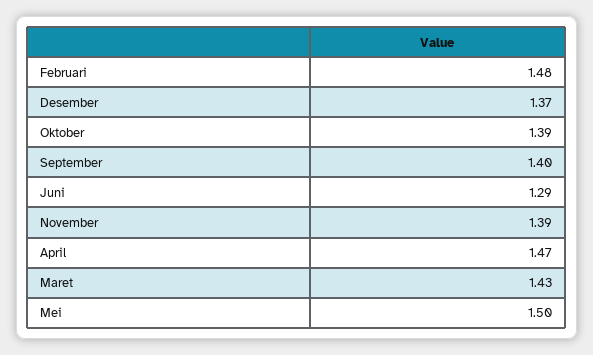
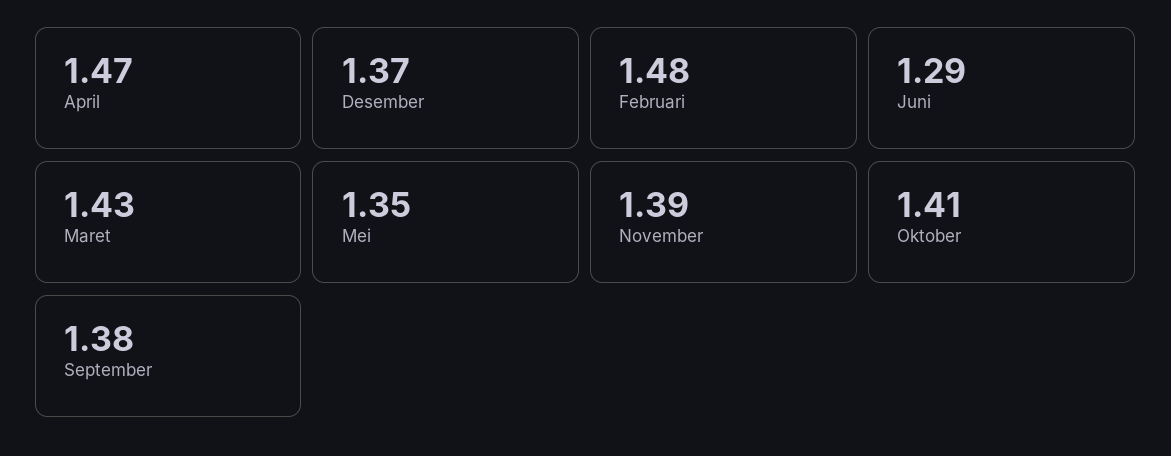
  {
    "Februari": 1.48,
    "Desember": 1.37,
-   "Oktober": 1.39,
+   "Oktober": 1.41,
-   "September": 1.4,
+   "September": 1.38,
    "Juni": 1.29,
    "November": 1.39,
    "April": 1.47,
    "Maret": 1.43,
-   "Mei": 1.5
+   "Mei": 1.35
  }

